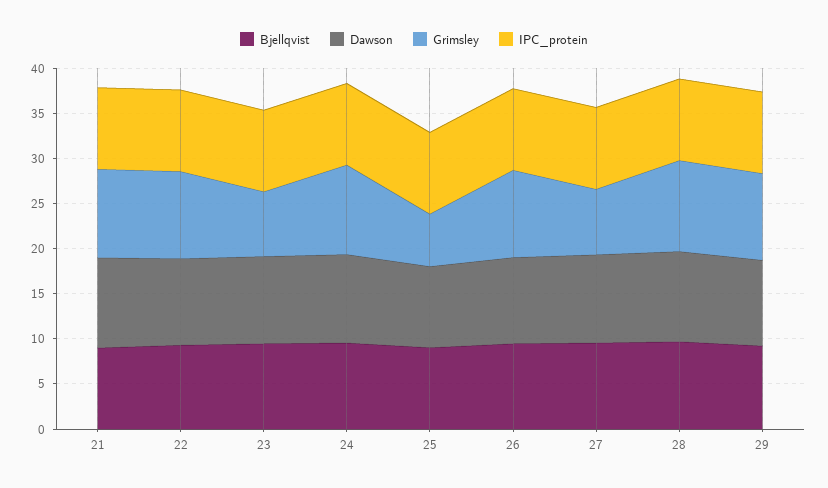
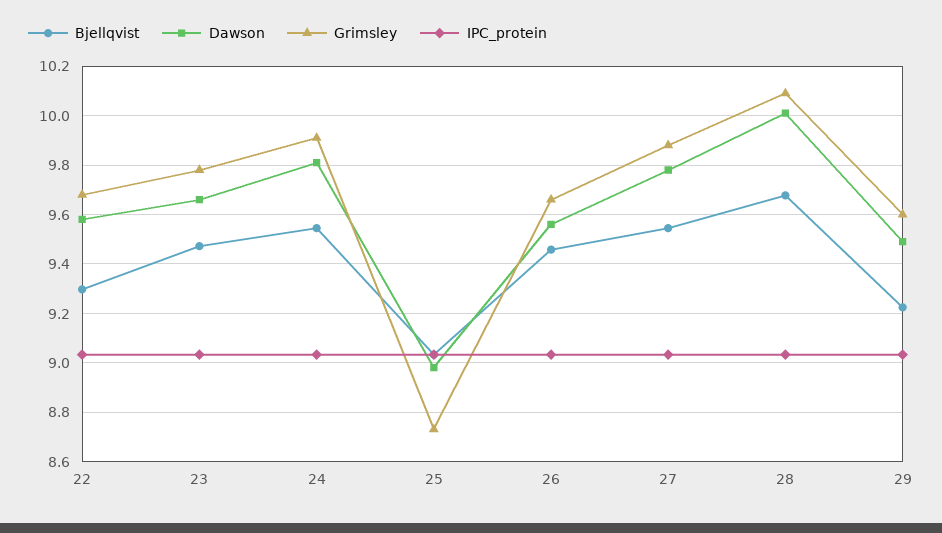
  {
    "Bjellqvist": {
-     "21": 9,
      "22": 9.3,
      "23": 9.475,
      "24": 9.55,
      "25": 9.025,
      "26": 9.45,
      "27": 9.55,
      "28": 9.675,
      "29": 9.225
    },
    "Dawson": {
-     "21": 10,
      "22": 9.575,
      "23": 9.65,
      "24": 9.8,
      "25": 8.975,
      "26": 9.55,
      "27": 9.775,
      "28": 10,
      "29": 9.5
    },
    "Grimsley": {
-     "21": 10,
      "22": 9.675,
-     "23": 7,
+     "23": 9.775,
      "24": 9.9,
-     "25": 6,
+     "25": 8.725,
      "26": 9.65,
-     "27": 7,
+     "27": 9.875,
      "28": 10.1,
      "29": 9.6
    },
    "IPC_protein": {
-     "21": 9,
      "22": 9.025,
      "23": 9.025,
      "24": 9.025,
      "25": 9.025,
      "26": 9.025,
      "27": 9.025,
      "28": 9.025,
      "29": 9.025
    }
  }

